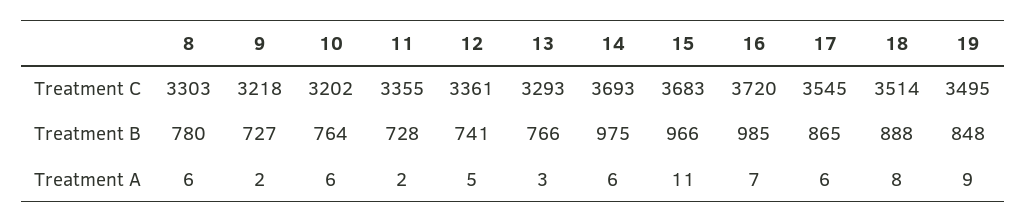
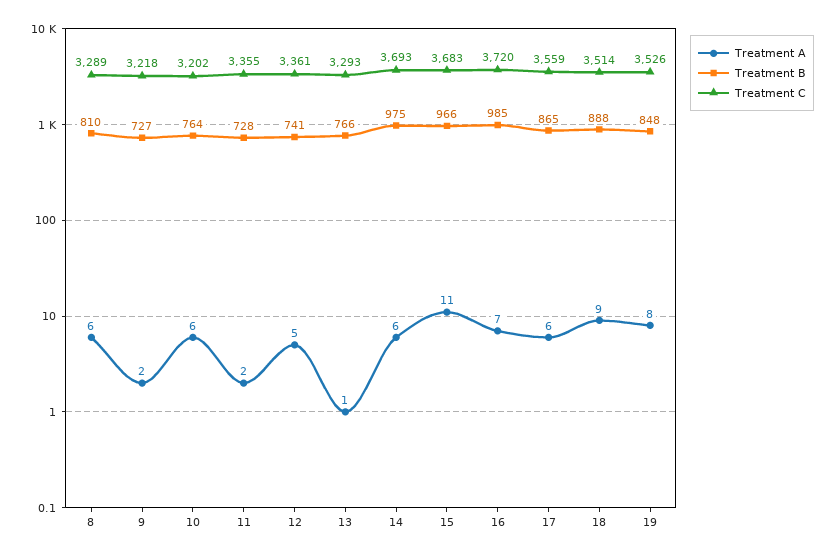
  {
    "Treatment C": {
-     "8": 3303,
+     "8": 3289,
      "9": 3218,
      "10": 3202,
      "11": 3355,
      "12": 3361,
      "13": 3293,
      "14": 3693,
      "15": 3683,
      "16": 3720,
-     "17": 3545,
+     "17": 3559,
      "18": 3514,
-     "19": 3495
+     "19": 3526
    },
    "Treatment B": {
-     "8": 780,
+     "8": 810,
      "9": 727,
      "10": 764,
      "11": 728,
      "12": 741,
      "13": 766,
      "14": 975,
      "15": 966,
      "16": 985,
      "17": 865,
      "18": 888,
      "19": 848
    },
    "Treatment A": {
      "8": 6,
      "9": 2,
      "10": 6,
      "11": 2,
      "12": 5,
-     "13": 3,
+     "13": 1,
      "14": 6,
      "15": 11,
      "16": 7,
      "17": 6,
-     "18": 8,
+     "18": 9,
-     "19": 9
+     "19": 8
    }
  }

